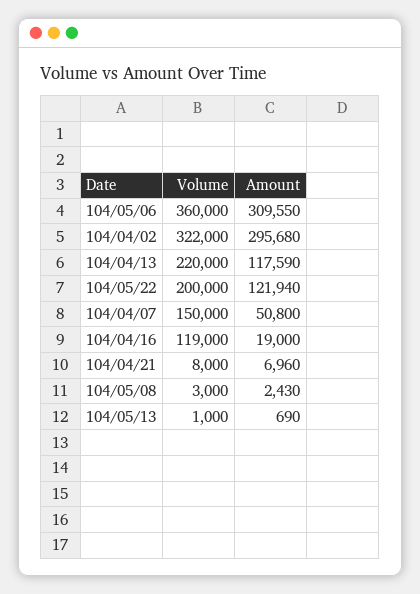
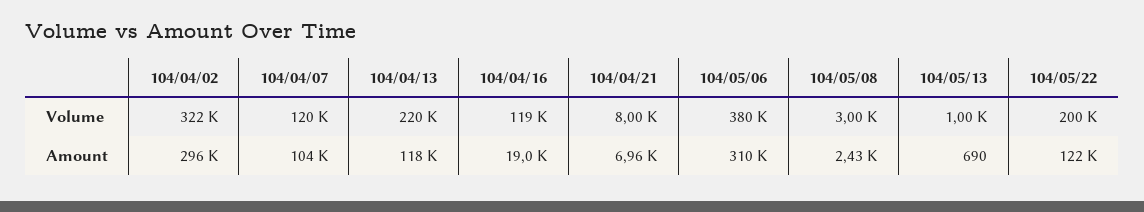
  {
    "Volume": {
-     "104/05/06": 360000,
+     "104/05/06": 380000,
      "104/04/02": 322000,
      "104/04/13": 220000,
      "104/05/22": 200000,
-     "104/04/07": 150000,
+     "104/04/07": 120000,
      "104/04/16": 119000,
      "104/04/21": 8000,
      "104/05/08": 3000,
      "104/05/13": 1000
    },
    "Amount": {
      "104/05/06": 309550,
      "104/04/02": 295680,
      "104/04/13": 117590,
      "104/05/22": 121940,
-     "104/04/07": 50800,
+     "104/04/07": 104000,
      "104/04/16": 19000,
      "104/04/21": 6960,
      "104/05/08": 2430,
      "104/05/13": 690
    }
  }

